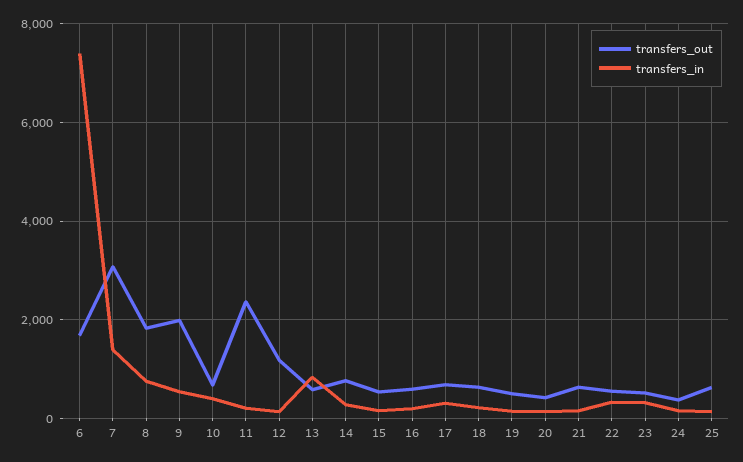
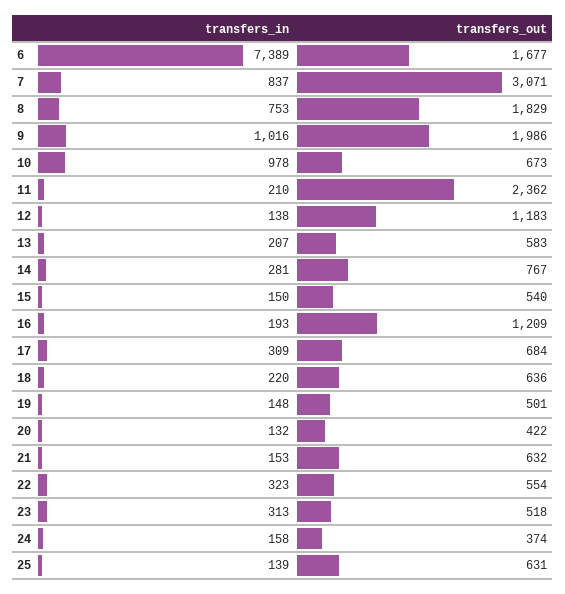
  {
    "transfers_out": {
      "6": 1677,
      "7": 3071,
      "8": 1829,
      "9": 1986,
      "10": 673,
      "11": 2362,
      "12": 1183,
      "13": 583,
      "14": 767,
      "15": 540,
-     "16": 600,
+     "16": 1209,
      "17": 684,
      "18": 636,
      "19": 501,
      "20": 422,
      "21": 632,
      "22": 554,
      "23": 518,
      "24": 374,
      "25": 631
    },
    "transfers_in": {
      "6": 7389,
-     "7": 1400,
+     "7": 837,
      "8": 753,
-     "9": 600,
+     "9": 1016,
-     "10": 400,
+     "10": 978,
      "11": 210,
      "12": 138,
-     "13": 800,
+     "13": 207,
      "14": 281,
      "15": 150,
      "16": 193,
      "17": 309,
      "18": 220,
      "19": 148,
      "20": 132,
      "21": 153,
      "22": 323,
      "23": 313,
      "24": 158,
      "25": 139
    }
  }

